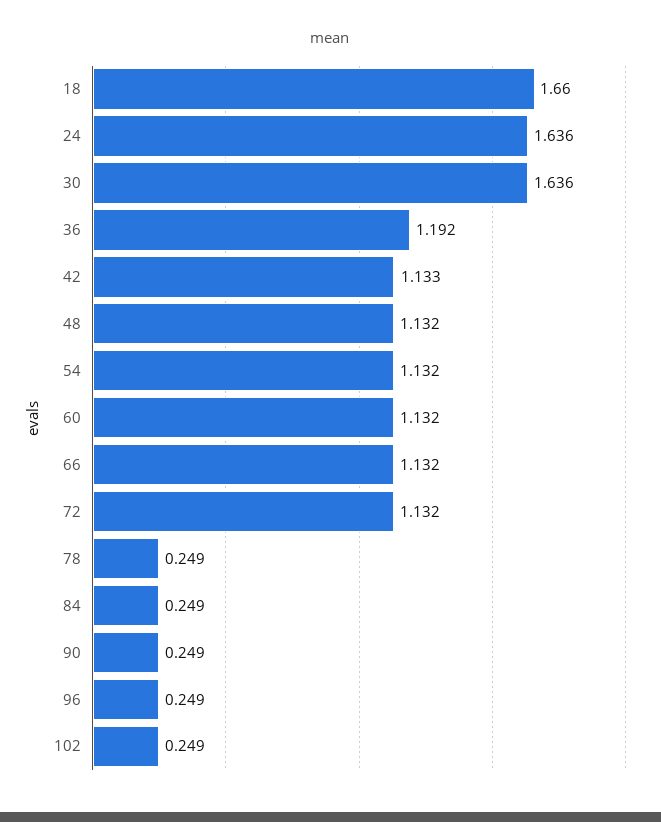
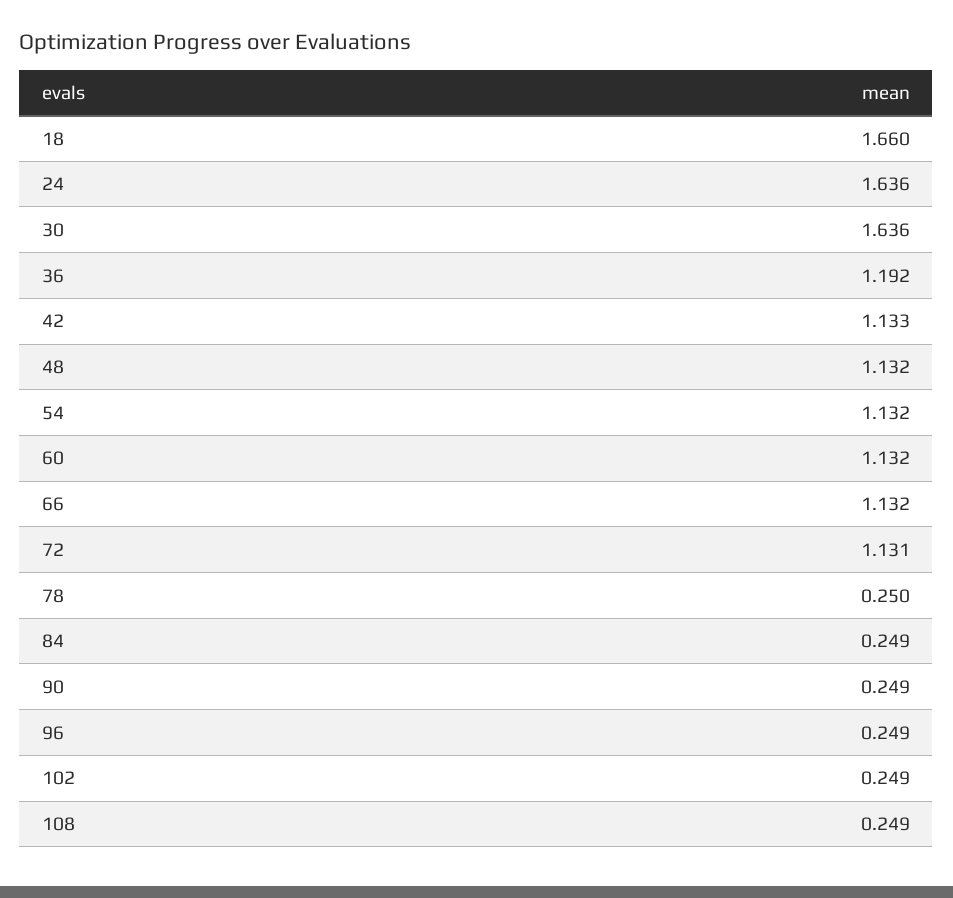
  {
    "18": 1.66,
    "24": 1.636,
    "30": 1.636,
    "36": 1.192,
    "42": 1.133,
    "48": 1.132,
    "54": 1.132,
    "60": 1.132,
    "66": 1.132,
-   "72": 1.132,
+   "72": 1.131,
-   "78": 0.249,
+   "78": 0.25,
    "84": 0.249,
    "90": 0.249,
    "96": 0.249,
-   "102": 0.249
+   "102": 0.249,
+   "108": 0.249
  }

